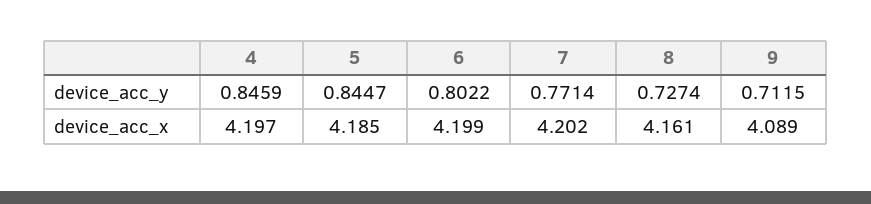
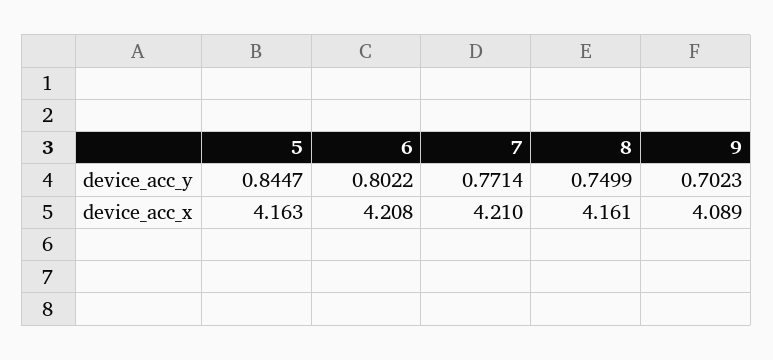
  {
-   "4": {
-     "device_acc_y": 0.8459,
-     "device_acc_x": 4.197
-   },
    "5": {
      "device_acc_y": 0.8447,
-     "device_acc_x": 4.185
+     "device_acc_x": 4.163
    },
    "6": {
      "device_acc_y": 0.8022,
-     "device_acc_x": 4.199
+     "device_acc_x": 4.208
    },
    "7": {
      "device_acc_y": 0.7714,
-     "device_acc_x": 4.202
+     "device_acc_x": 4.21
    },
    "8": {
-     "device_acc_y": 0.7274,
+     "device_acc_y": 0.7499,
      "device_acc_x": 4.161
    },
    "9": {
-     "device_acc_y": 0.7115,
+     "device_acc_y": 0.7023,
      "device_acc_x": 4.089
    }
  }

